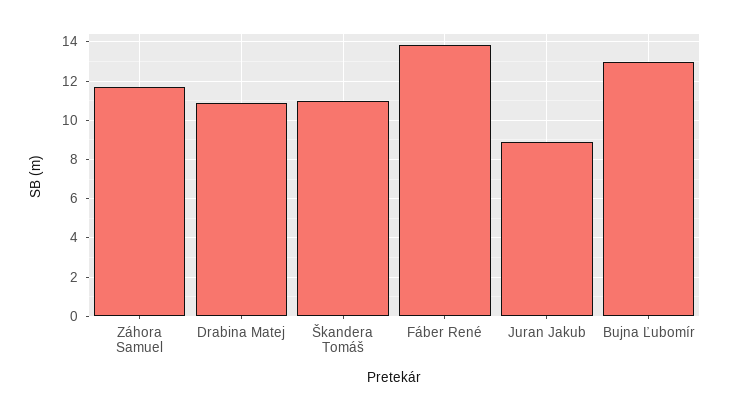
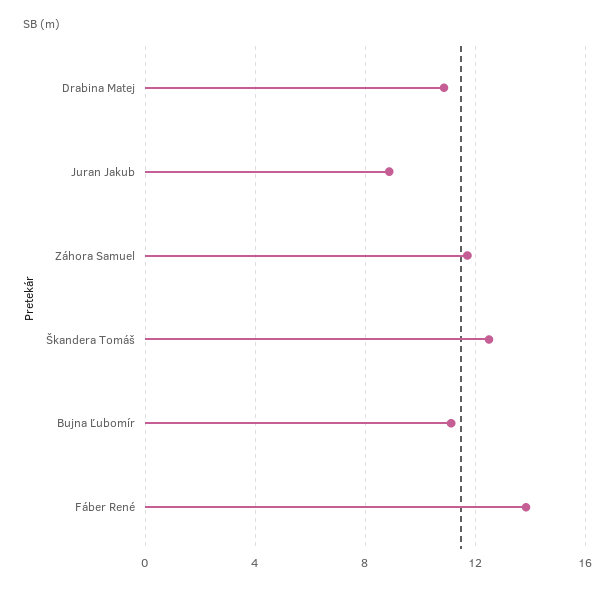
  {
    "Záhora Samuel": 11.5,
    "Drabina Matej": 11,
-   "Škandera Tomáš": 11,
+   "Škandera Tomáš": 12.5,
    "Fáber René": 14,
    "Juran Jakub": 9,
-   "Bujna Ľubomír": 13
+   "Bujna Ľubomír": 11
  }

